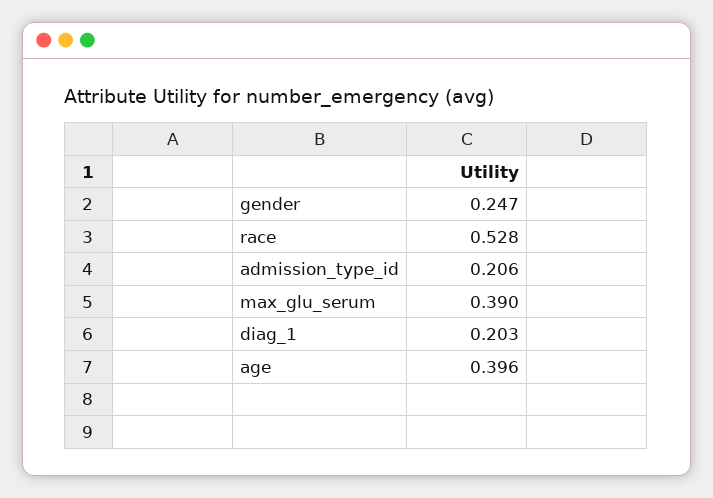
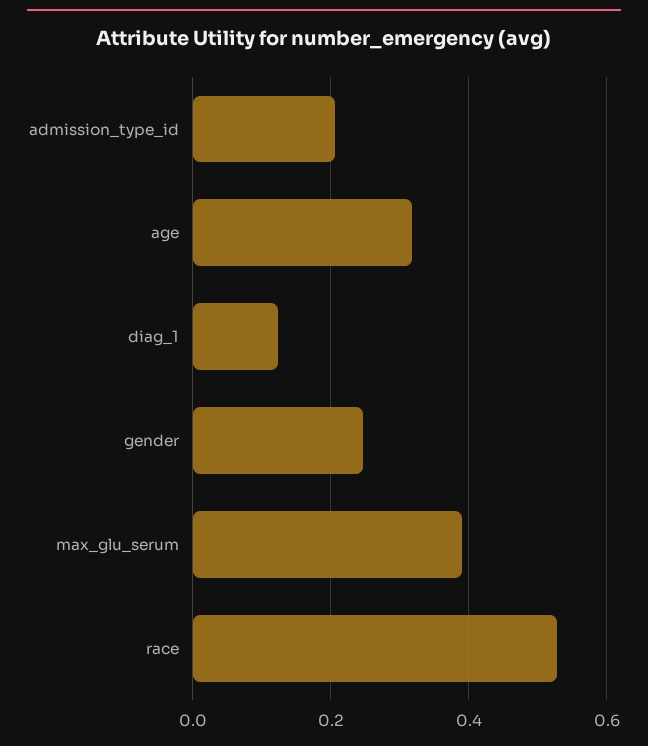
  {
    "gender": 0.247,
    "race": 0.528,
    "admission_type_id": 0.206,
    "max_glu_serum": 0.39,
-   "diag_1": 0.203,
+   "diag_1": 0.12,
-   "age": 0.396
+   "age": 0.32
  }

